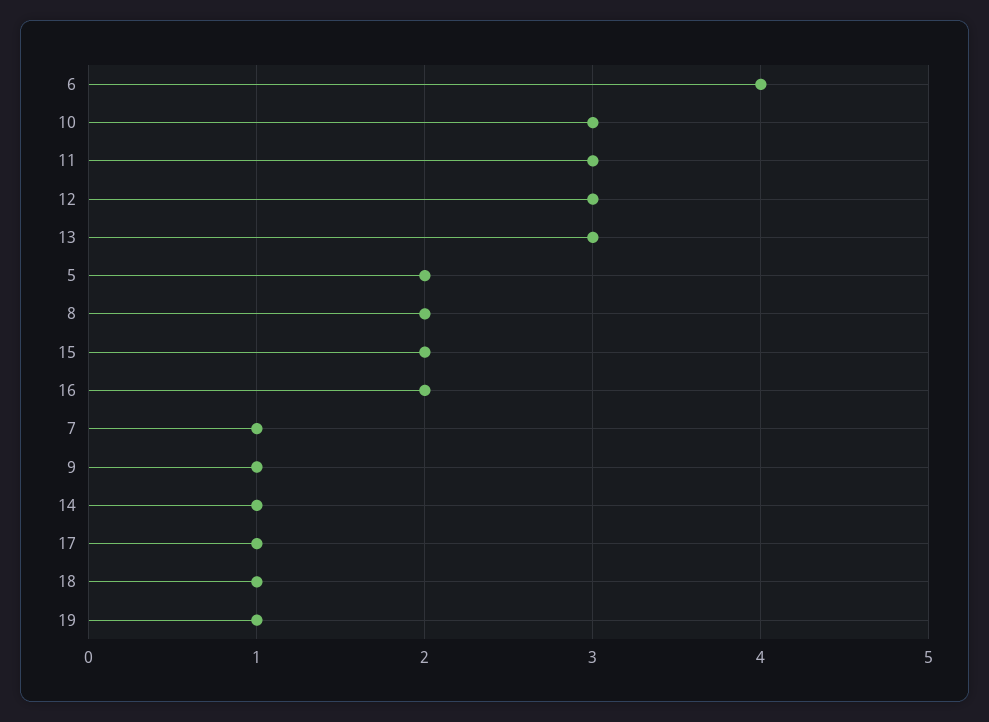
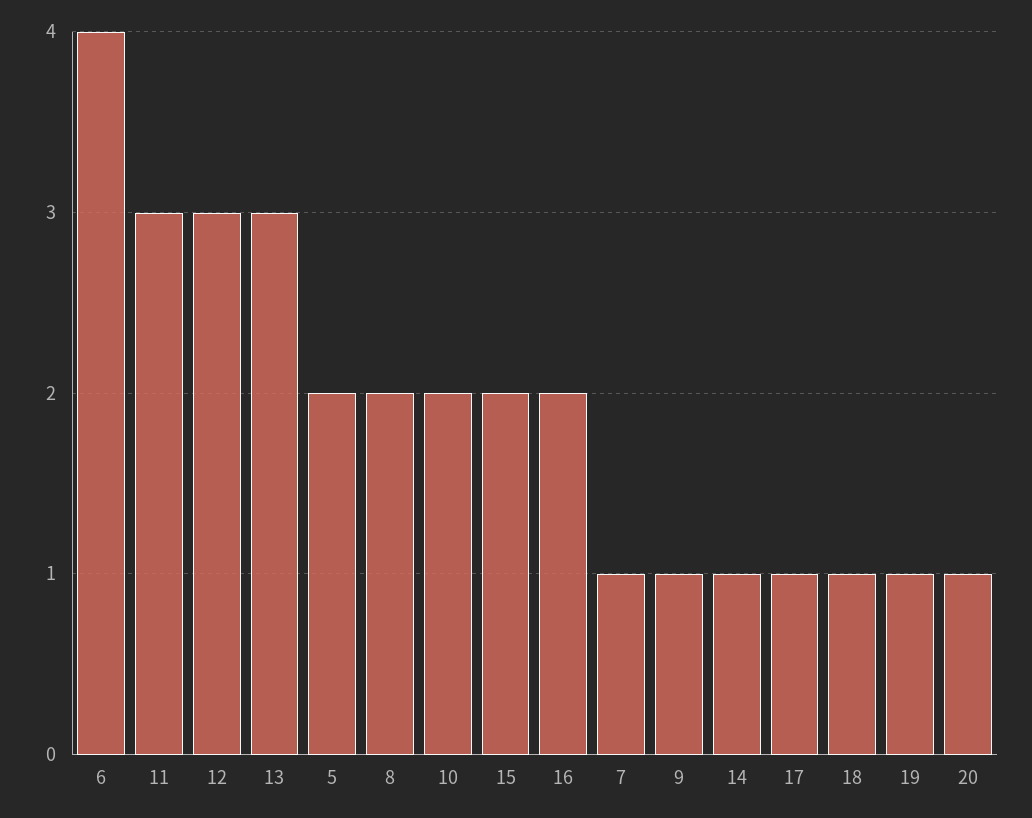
  {
    "6": 4,
-   "10": 3,
+   "10": 2,
    "11": 3,
    "12": 3,
    "13": 3,
    "5": 2,
    "8": 2,
    "15": 2,
    "16": 2,
    "7": 1,
    "9": 1,
    "14": 1,
    "17": 1,
    "18": 1,
-   "19": 1
+   "19": 1,
+   "20": 1
  }

